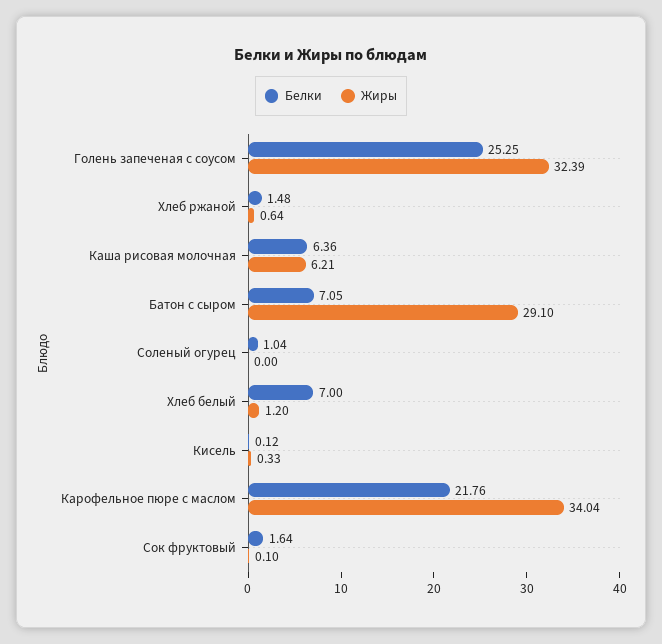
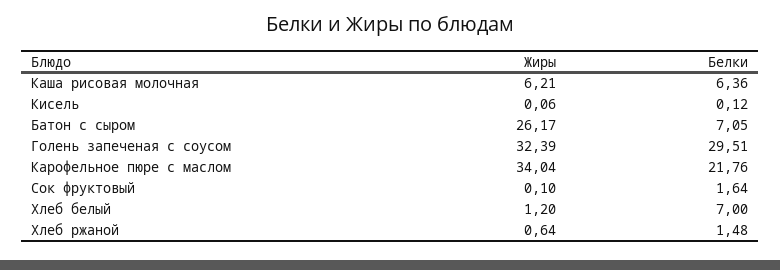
  {
    "Белки": {
-     "Голень запеченая с соусом": 25.25,
+     "Голень запеченая с соусом": 29.51,
      "Хлеб ржаной": 1.48,
      "Каша рисовая молочная": 6.36,
      "Батон с сыром": 7.05,
-     "Соленый огурец": 1.04,
      "Хлеб белый": 7,
      "Кисель": 0.12,
      "Карофельное пюре с маслом": 21.76,
      "Сок фруктовый": 1.64
    },
    "Жиры": {
      "Голень запеченая с соусом": 32.39,
      "Хлеб ржаной": 0.64,
      "Каша рисовая молочная": 6.21,
-     "Батон с сыром": 29.1,
+     "Батон с сыром": 26.17,
-     "Соленый огурец": 0,
      "Хлеб белый": 1.2,
-     "Кисель": 0.33,
+     "Кисель": 0.06,
      "Карофельное пюре с маслом": 34.04,
      "Сок фруктовый": 0.1
    }
  }

